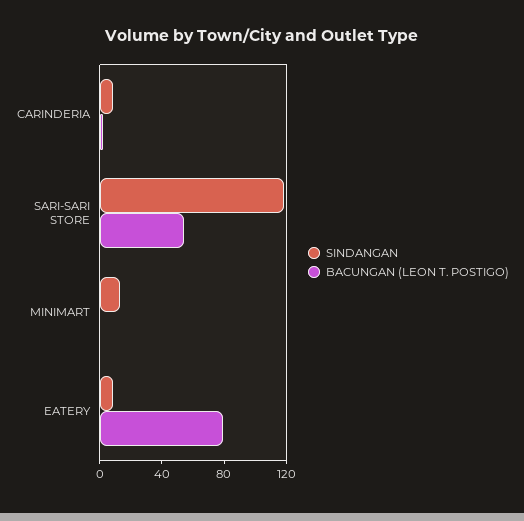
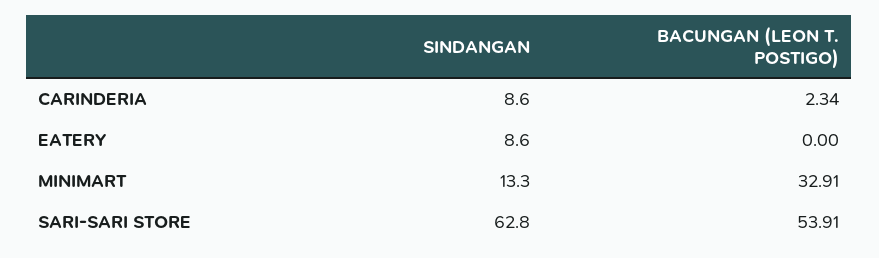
  {
    "SINDANGAN": {
      "CARINDERIA": 8.6,
-     "SARI-SARI STORE": 120,
+     "SARI-SARI STORE": 62.8,
      "MINIMART": 13.3,
      "EATERY": 8.6
    },
    "BACUNGAN (LEON T. POSTIGO)": {
      "CARINDERIA": 2.34,
      "SARI-SARI STORE": 53.91,
-     "MINIMART": 0,
+     "MINIMART": 32.91,
-     "EATERY": 80
+     "EATERY": 0
    }
  }

